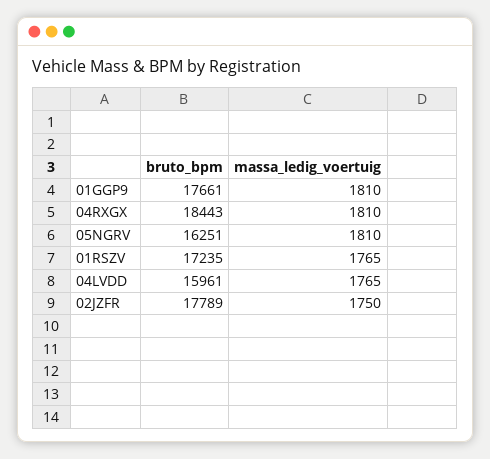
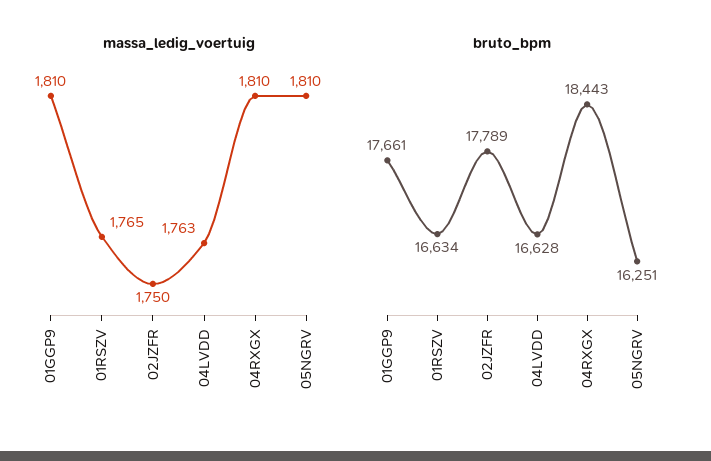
  {
    "bruto_bpm": {
      "01GGP9": 17661,
      "04RXGX": 18443,
      "05NGRV": 16251,
-     "01RSZV": 17235,
+     "01RSZV": 16634,
-     "04LVDD": 15961,
+     "04LVDD": 16628,
      "02JZFR": 17789
    },
    "massa_ledig_voertuig": {
      "01GGP9": 1810,
      "04RXGX": 1810,
      "05NGRV": 1810,
      "01RSZV": 1765,
-     "04LVDD": 1765,
+     "04LVDD": 1763,
      "02JZFR": 1750
    }
  }

